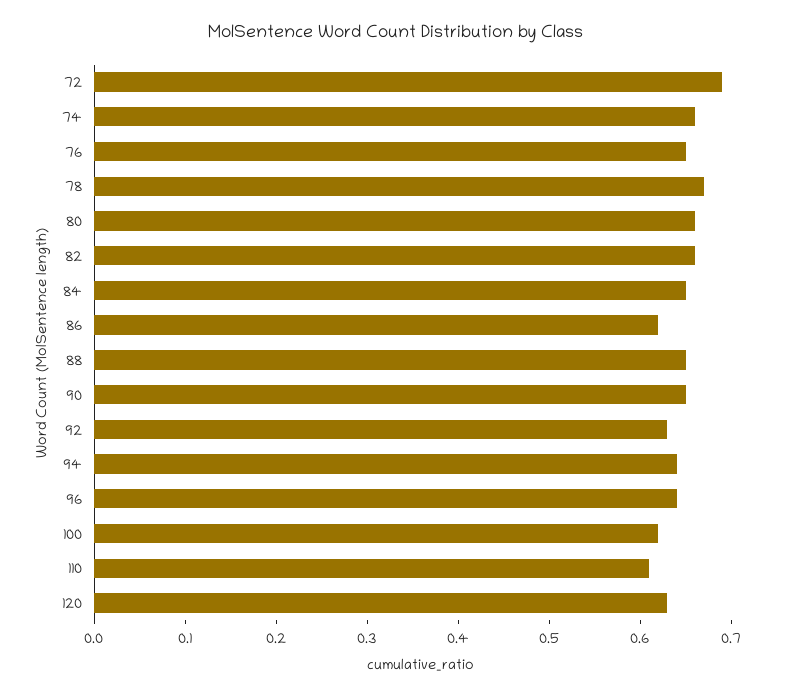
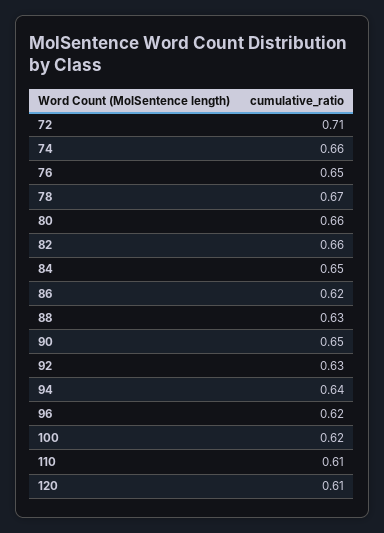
  {
-   "72": 0.69,
+   "72": 0.71,
    "74": 0.66,
    "76": 0.65,
    "78": 0.67,
    "80": 0.66,
    "82": 0.66,
    "84": 0.65,
    "86": 0.62,
-   "88": 0.65,
+   "88": 0.63,
    "90": 0.65,
    "92": 0.63,
    "94": 0.64,
-   "96": 0.64,
+   "96": 0.62,
    "100": 0.62,
    "110": 0.61,
-   "120": 0.63
+   "120": 0.61
  }

